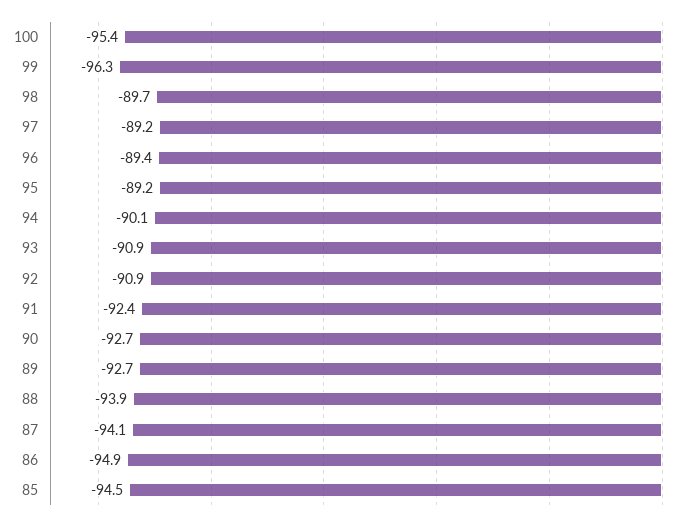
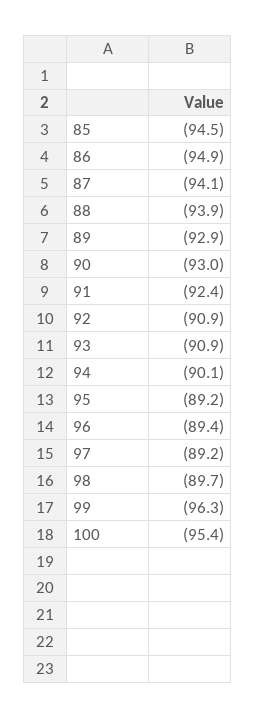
  {
    "100": -95.4,
    "99": -96.3,
    "98": -89.7,
    "97": -89.2,
    "96": -89.4,
    "95": -89.2,
    "94": -90.1,
    "93": -90.9,
    "92": -90.9,
    "91": -92.4,
-   "90": -92.7,
+   "90": -93,
-   "89": -92.7,
+   "89": -92.9,
    "88": -93.9,
    "87": -94.1,
    "86": -94.9,
    "85": -94.5
  }

